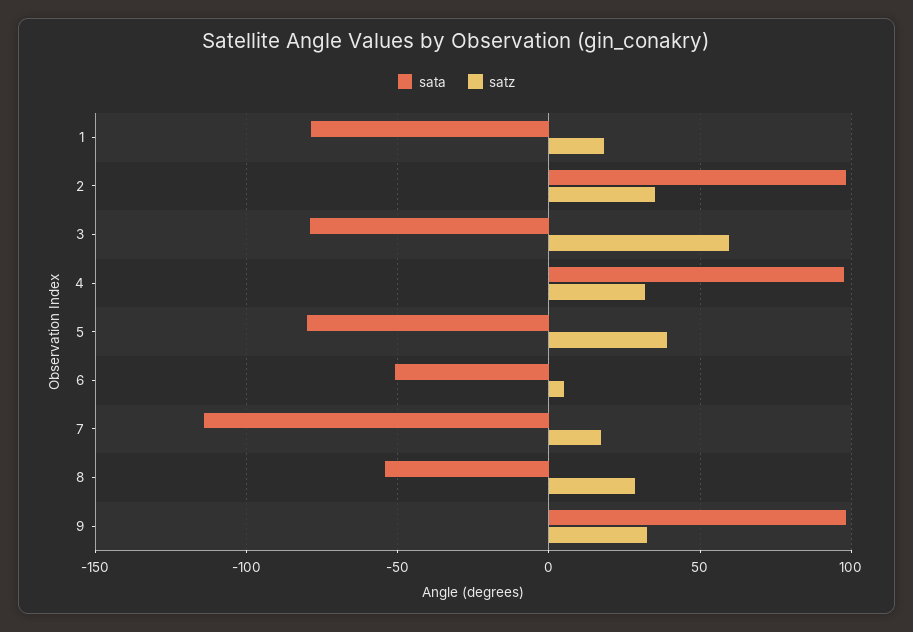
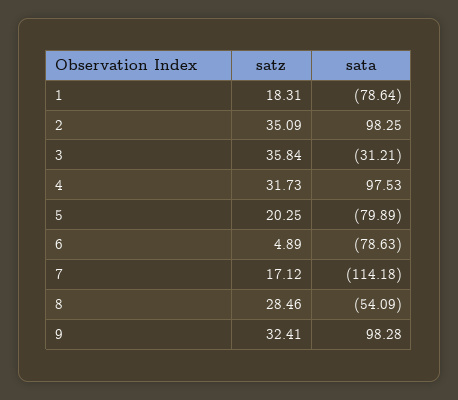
  {
    "sata": {
      "1": -78.64,
      "2": 98.25,
-     "3": -80,
+     "3": -31.21,
      "4": 97.53,
      "5": -79.89,
-     "6": -50,
+     "6": -78.63,
      "7": -114.18,
      "8": -54.09,
      "9": 98.28
    },
    "satz": {
      "1": 18.31,
      "2": 35.09,
-     "3": 60,
+     "3": 35.84,
      "4": 31.73,
-     "5": 40,
+     "5": 20.25,
      "6": 4.89,
      "7": 17.12,
      "8": 28.46,
      "9": 32.41
    }
  }

